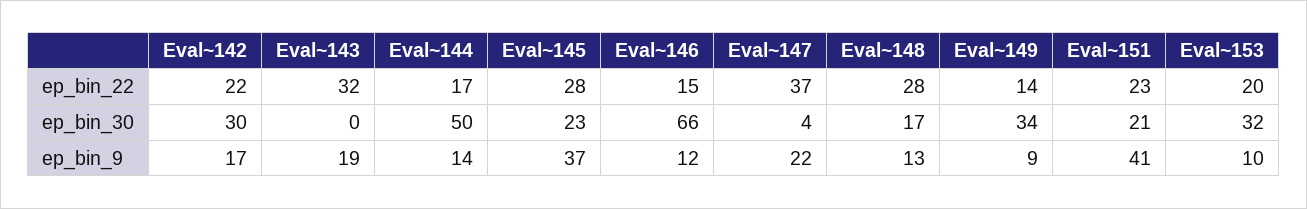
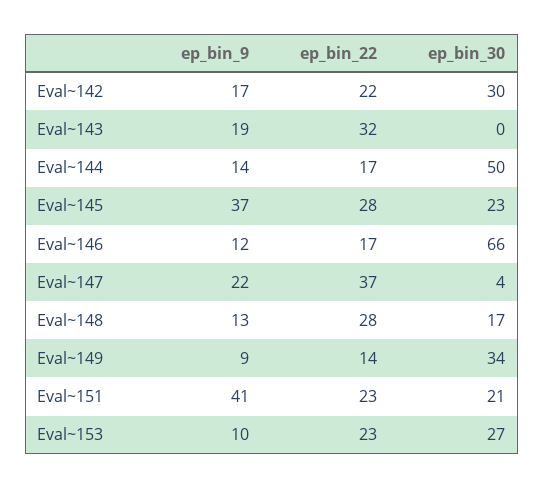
  {
    "Eval~142": {
      "ep_bin_22": 22,
      "ep_bin_30": 30,
      "ep_bin_9": 17
    },
    "Eval~143": {
      "ep_bin_22": 32,
      "ep_bin_30": 0,
      "ep_bin_9": 19
    },
    "Eval~144": {
      "ep_bin_22": 17,
      "ep_bin_30": 50,
      "ep_bin_9": 14
    },
    "Eval~145": {
      "ep_bin_22": 28,
      "ep_bin_30": 23,
      "ep_bin_9": 37
    },
    "Eval~146": {
-     "ep_bin_22": 15,
+     "ep_bin_22": 17,
      "ep_bin_30": 66,
      "ep_bin_9": 12
    },
    "Eval~147": {
      "ep_bin_22": 37,
      "ep_bin_30": 4,
      "ep_bin_9": 22
    },
    "Eval~148": {
      "ep_bin_22": 28,
      "ep_bin_30": 17,
      "ep_bin_9": 13
    },
    "Eval~149": {
      "ep_bin_22": 14,
      "ep_bin_30": 34,
      "ep_bin_9": 9
    },
    "Eval~151": {
      "ep_bin_22": 23,
      "ep_bin_30": 21,
      "ep_bin_9": 41
    },
    "Eval~153": {
-     "ep_bin_22": 20,
+     "ep_bin_22": 23,
-     "ep_bin_30": 32,
+     "ep_bin_30": 27,
      "ep_bin_9": 10
    }
  }

